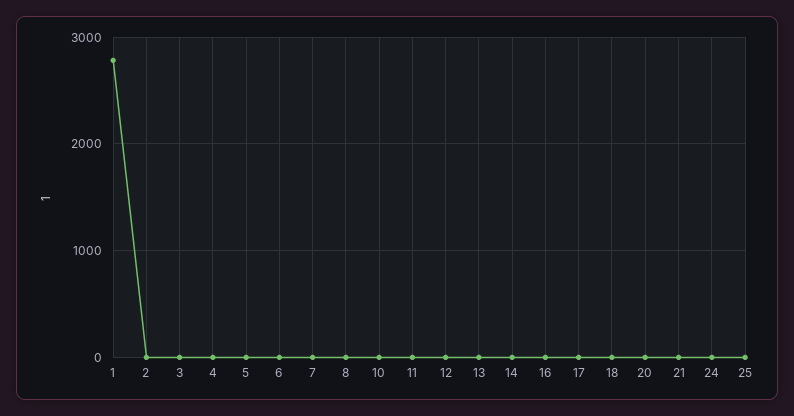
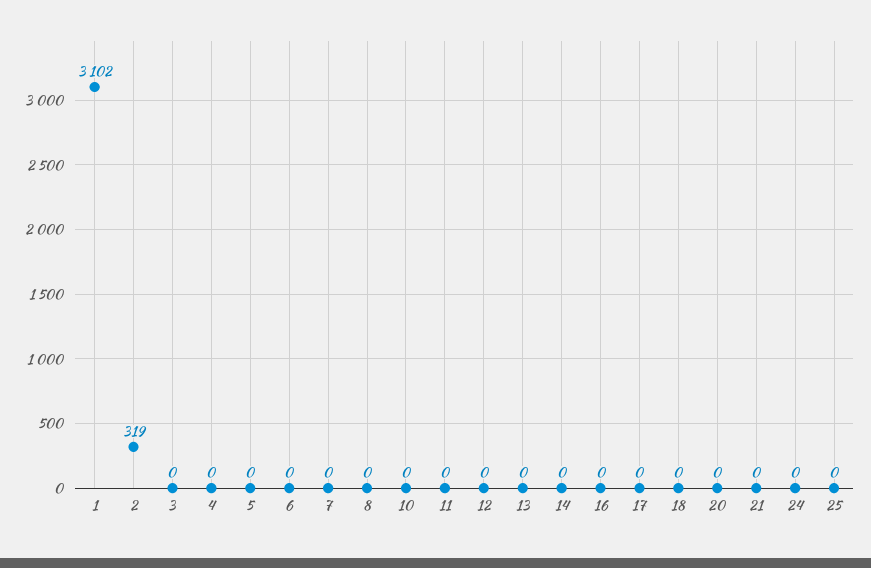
  {
-   "1": 2800,
+   "1": 3102,
-   "2": 0,
+   "2": 319,
    "3": 0,
    "4": 0,
    "5": 0,
    "6": 0,
    "7": 0,
    "8": 0,
    "10": 0,
    "11": 0,
    "12": 0,
    "13": 0,
    "14": 0,
    "16": 0,
    "17": 0,
    "18": 0,
    "20": 0,
    "21": 0,
    "24": 0,
    "25": 0
  }

